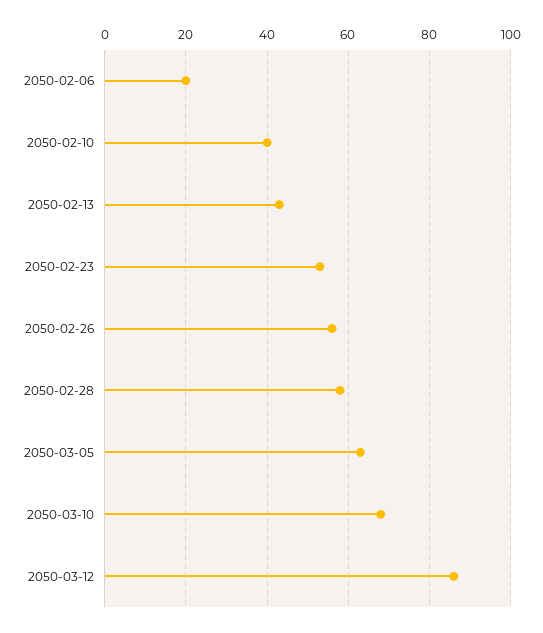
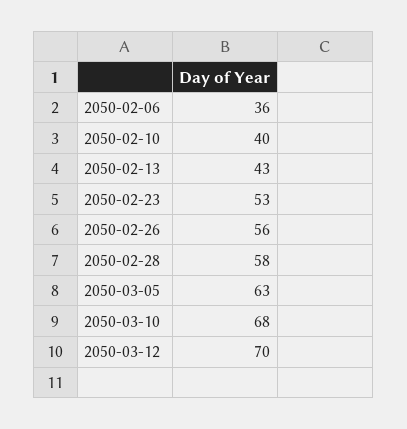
  {
-   "2050-02-06": 20,
+   "2050-02-06": 36,
    "2050-02-10": 40,
    "2050-02-13": 43,
    "2050-02-23": 53,
    "2050-02-26": 56,
    "2050-02-28": 58,
    "2050-03-05": 63,
    "2050-03-10": 68,
-   "2050-03-12": 85
+   "2050-03-12": 70
  }

